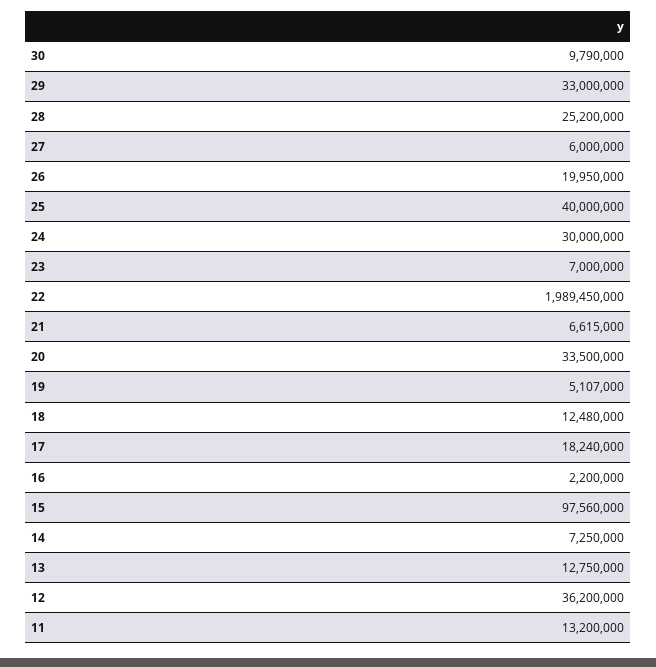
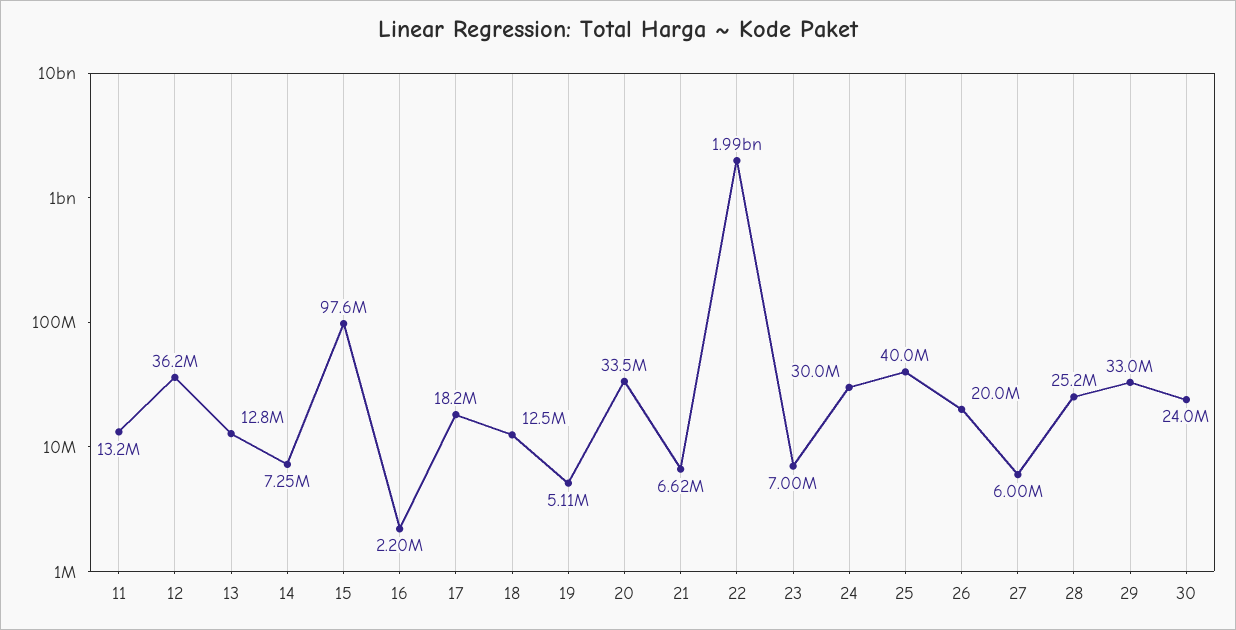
  {
-   "30": 9790000,
+   "30": 24000000,
    "29": 33000000,
    "28": 25200000,
    "27": 6000000,
    "26": 19950000,
    "25": 40000000,
    "24": 30000000,
    "23": 7000000,
    "22": 1989450000,
    "21": 6615000,
    "20": 33500000,
    "19": 5107000,
    "18": 12480000,
    "17": 18240000,
    "16": 2200000,
    "15": 97560000,
    "14": 7250000,
    "13": 12750000,
    "12": 36200000,
    "11": 13200000
  }

